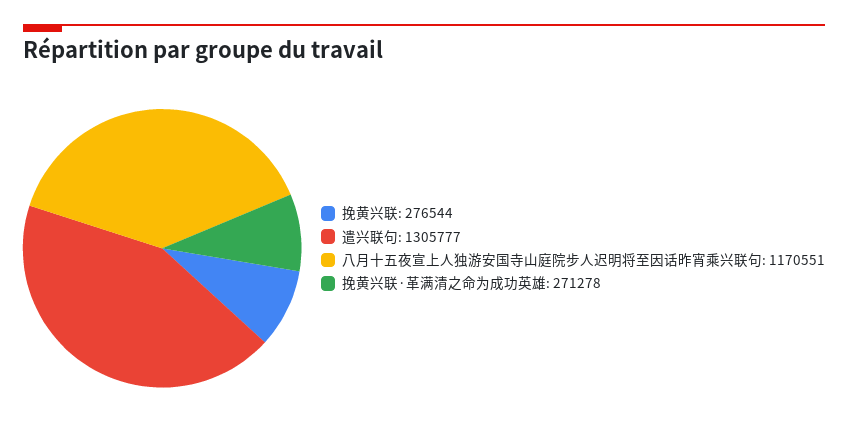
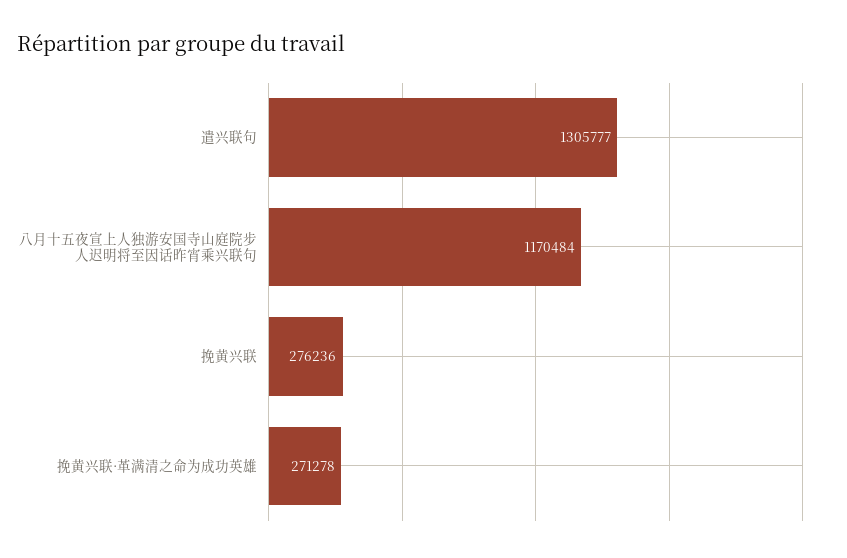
  {
-   "挽黄兴联": 276544,
+   "挽黄兴联": 276236,
    "遣兴联句": 1305777,
-   "八月十五夜宣上人独游安国寺山庭院步人迟明将至因话昨宵乘兴联句": 1170551,
+   "八月十五夜宣上人独游安国寺山庭院步人迟明将至因话昨宵乘兴联句": 1170484,
    "挽黄兴联·革满清之命为成功英雄": 271278
  }

